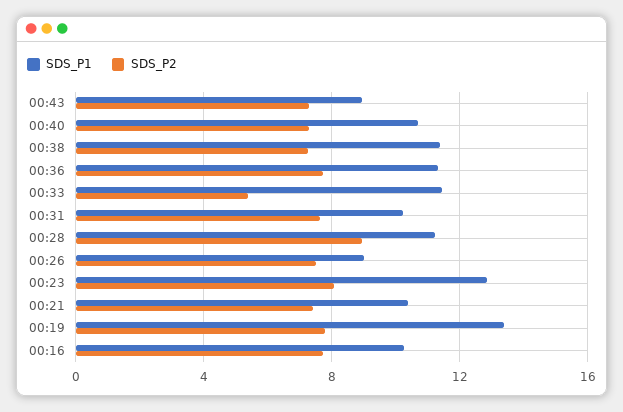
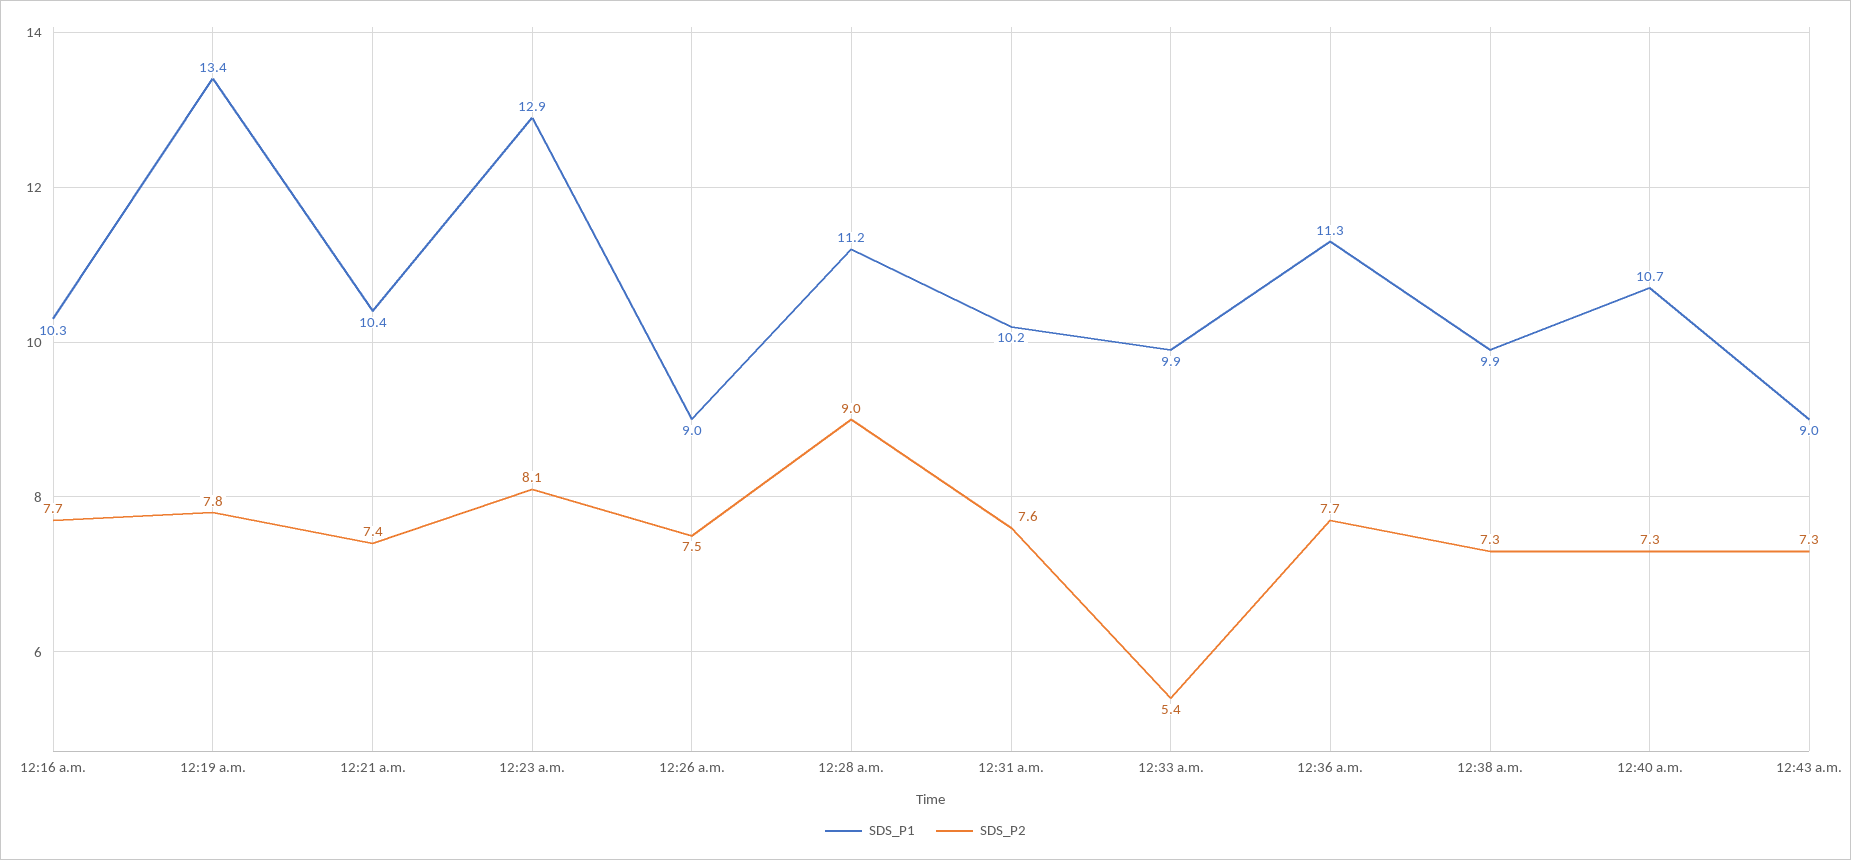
  {
    "SDS_P1": {
      "00:43": 9,
      "00:40": 10.7,
-     "00:38": 11.5,
+     "00:38": 9.9,
      "00:36": 11.3,
-     "00:33": 11.5,
+     "00:33": 9.9,
      "00:31": 10.2,
      "00:28": 11.2,
      "00:26": 9,
      "00:23": 12.9,
      "00:21": 10.4,
      "00:19": 13.4,
      "00:16": 10.3
    },
    "SDS_P2": {
      "00:43": 7.3,
      "00:40": 7.3,
      "00:38": 7.3,
      "00:36": 7.7,
      "00:33": 5.4,
      "00:31": 7.6,
      "00:28": 9,
      "00:26": 7.5,
      "00:23": 8.1,
      "00:21": 7.4,
      "00:19": 7.8,
      "00:16": 7.7
    }
  }

